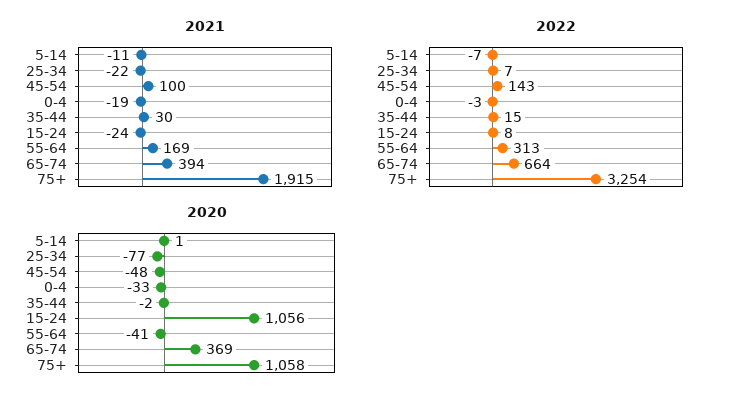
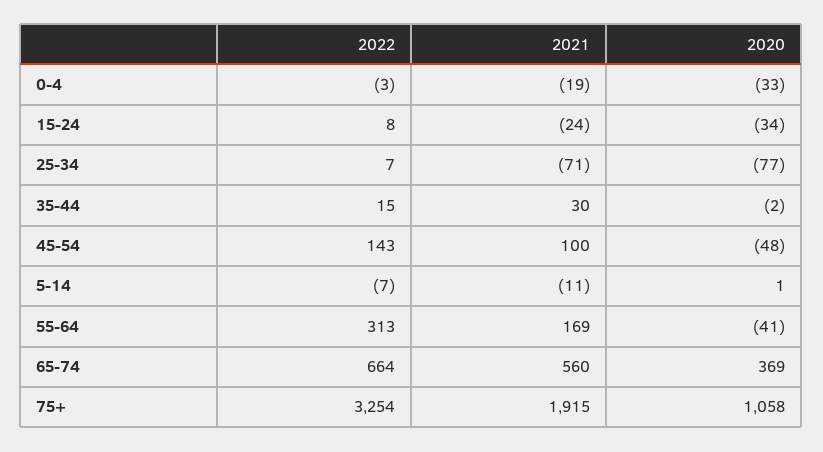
  {
    "2021": {
      "5-14": -11,
-     "25-34": -22,
+     "25-34": -71,
      "45-54": 100,
      "0-4": -19,
      "35-44": 30,
      "15-24": -24,
      "55-64": 169,
-     "65-74": 394,
+     "65-74": 560,
      "75+": 1915
    },
    "2022": {
      "5-14": -7,
      "25-34": 7,
      "45-54": 143,
      "0-4": -3,
      "35-44": 15,
      "15-24": 8,
      "55-64": 313,
      "65-74": 664,
      "75+": 3254
    },
    "2020": {
      "5-14": 1,
      "25-34": -77,
      "45-54": -48,
      "0-4": -33,
      "35-44": -2,
-     "15-24": 1056,
+     "15-24": -34,
      "55-64": -41,
      "65-74": 369,
      "75+": 1058
    }
  }

